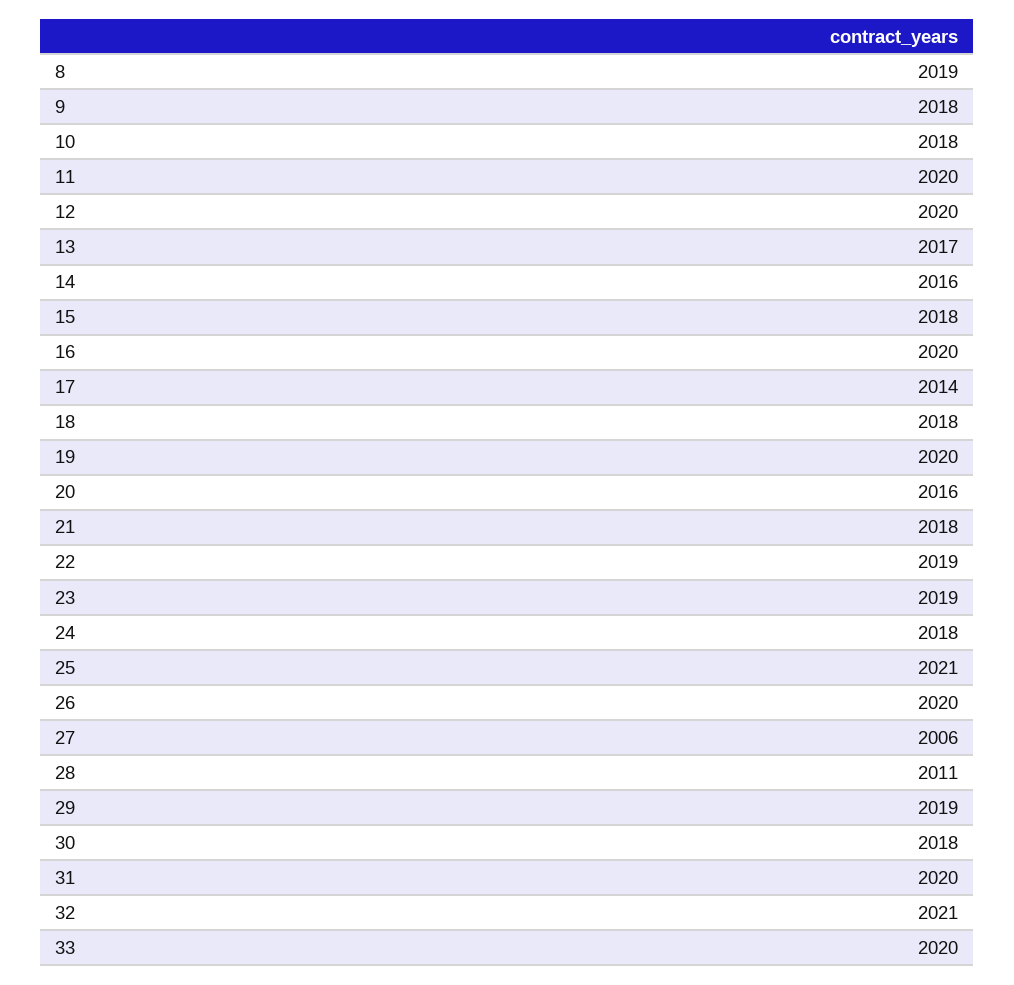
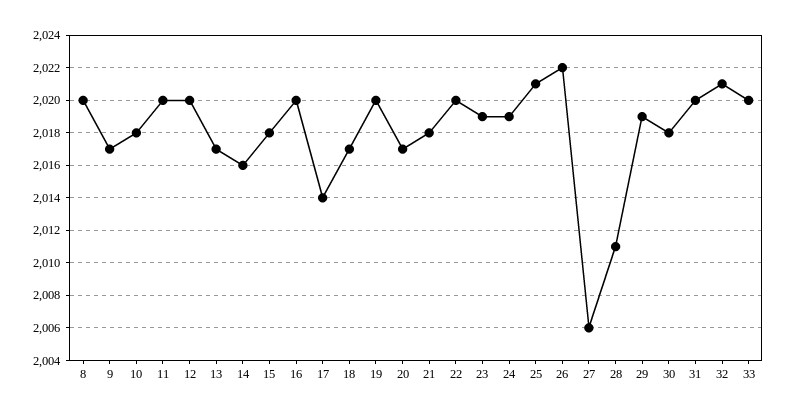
  {
-   "8": 2019,
+   "8": 2020,
-   "9": 2018,
+   "9": 2017,
    "10": 2018,
    "11": 2020,
    "12": 2020,
    "13": 2017,
    "14": 2016,
    "15": 2018,
    "16": 2020,
    "17": 2014,
-   "18": 2018,
+   "18": 2017,
    "19": 2020,
-   "20": 2016,
+   "20": 2017,
    "21": 2018,
-   "22": 2019,
+   "22": 2020,
    "23": 2019,
-   "24": 2018,
+   "24": 2019,
    "25": 2021,
-   "26": 2020,
+   "26": 2022,
    "27": 2006,
    "28": 2011,
    "29": 2019,
    "30": 2018,
    "31": 2020,
    "32": 2021,
    "33": 2020
  }

